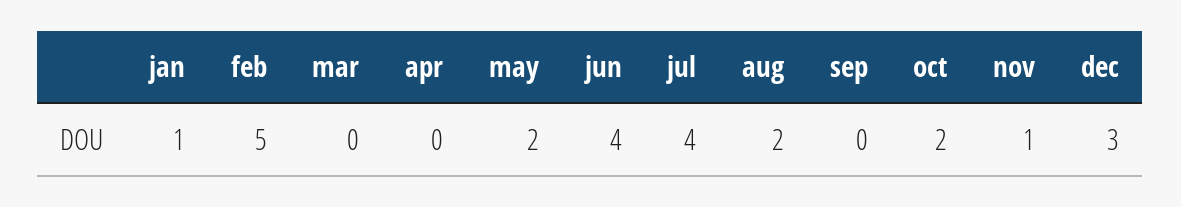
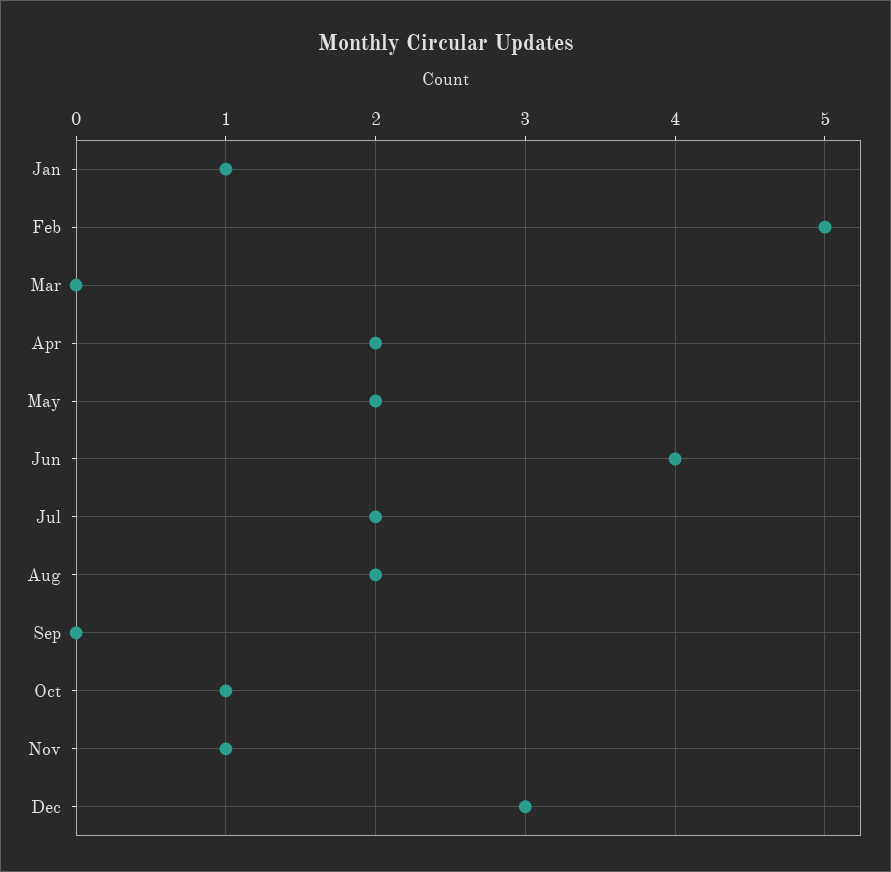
  {
    "jan": 1,
    "feb": 5,
    "mar": 0,
-   "apr": 0,
+   "apr": 2,
    "may": 2,
    "jun": 4,
-   "jul": 4,
+   "jul": 2,
    "aug": 2,
    "sep": 0,
-   "oct": 2,
+   "oct": 1,
    "nov": 1,
    "dec": 3
  }

